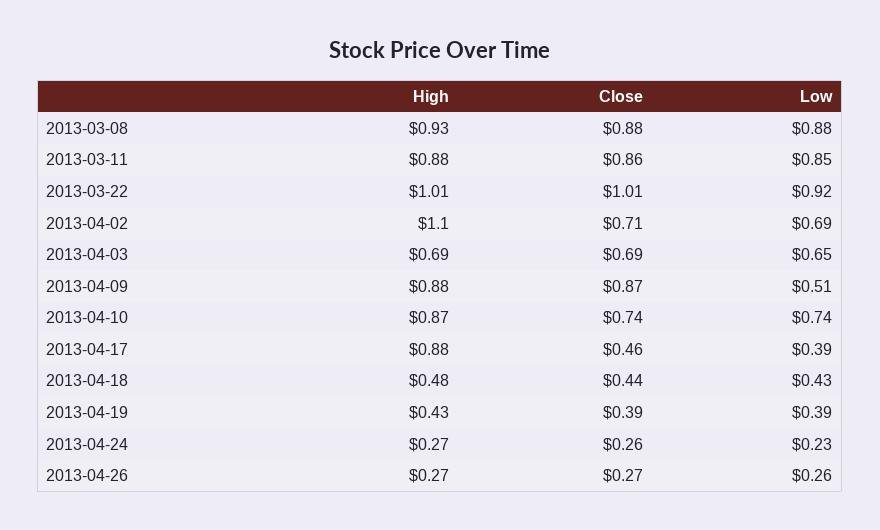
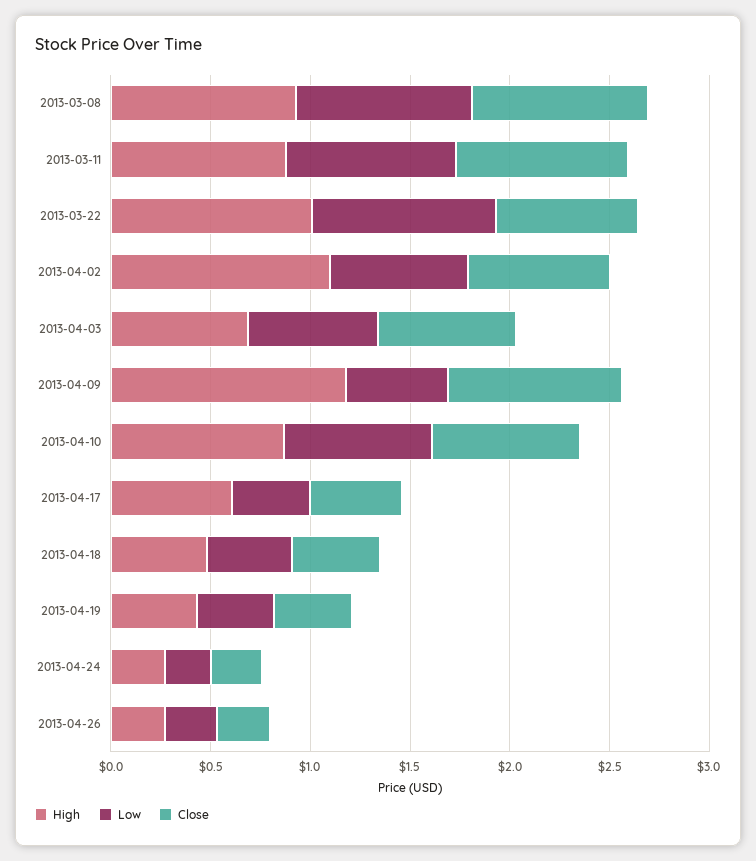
  {
    "High": {
      "2013-03-08": 0.93,
      "2013-03-11": 0.88,
      "2013-03-22": 1.01,
      "2013-04-02": 1.1,
      "2013-04-03": 0.69,
-     "2013-04-09": 0.88,
+     "2013-04-09": 1.2,
      "2013-04-10": 0.87,
-     "2013-04-17": 0.88,
+     "2013-04-17": 0.6,
      "2013-04-18": 0.48,
      "2013-04-19": 0.43,
      "2013-04-24": 0.27,
      "2013-04-26": 0.27
    },
    "Close": {
      "2013-03-08": 0.88,
      "2013-03-11": 0.86,
-     "2013-03-22": 1.01,
+     "2013-03-22": 0.7,
      "2013-04-02": 0.71,
      "2013-04-03": 0.69,
      "2013-04-09": 0.87,
      "2013-04-10": 0.74,
      "2013-04-17": 0.46,
      "2013-04-18": 0.44,
      "2013-04-19": 0.39,
      "2013-04-24": 0.26,
      "2013-04-26": 0.27
    },
    "Low": {
      "2013-03-08": 0.88,
      "2013-03-11": 0.85,
      "2013-03-22": 0.92,
      "2013-04-02": 0.69,
      "2013-04-03": 0.65,
      "2013-04-09": 0.51,
      "2013-04-10": 0.74,
      "2013-04-17": 0.39,
      "2013-04-18": 0.43,
      "2013-04-19": 0.39,
      "2013-04-24": 0.23,
      "2013-04-26": 0.26
    }
  }

